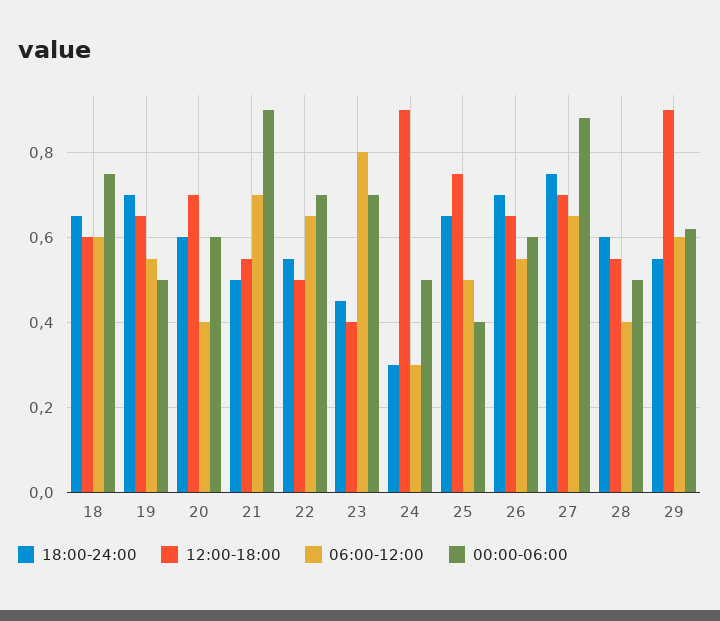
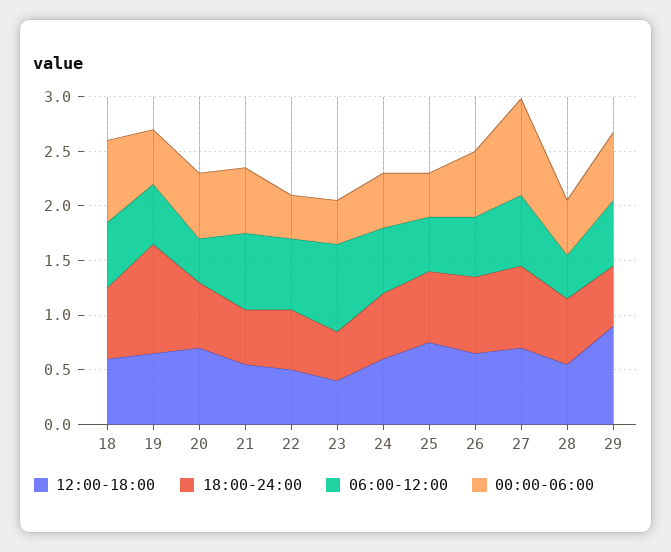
  {
    "18:00-24:00": {
      "18": 0.65,
-     "19": 0.7,
+     "19": 1,
      "20": 0.6,
      "21": 0.5,
      "22": 0.55,
      "23": 0.45,
-     "24": 0.3,
+     "24": 0.6,
      "25": 0.65,
      "26": 0.7,
      "27": 0.75,
      "28": 0.6,
      "29": 0.55
    },
    "12:00-18:00": {
      "18": 0.6,
      "19": 0.65,
      "20": 0.7,
      "21": 0.55,
      "22": 0.5,
      "23": 0.4,
-     "24": 0.9,
+     "24": 0.6,
      "25": 0.75,
      "26": 0.65,
      "27": 0.7,
      "28": 0.55,
      "29": 0.9
    },
    "06:00-12:00": {
      "18": 0.6,
      "19": 0.55,
      "20": 0.4,
      "21": 0.7,
      "22": 0.65,
      "23": 0.8,
-     "24": 0.3,
+     "24": 0.6,
      "25": 0.5,
      "26": 0.55,
      "27": 0.65,
      "28": 0.4,
      "29": 0.6
    },
    "00:00-06:00": {
      "18": 0.75,
      "19": 0.5,
      "20": 0.6,
-     "21": 0.9,
+     "21": 0.6,
-     "22": 0.7,
+     "22": 0.4,
-     "23": 0.7,
+     "23": 0.4,
      "24": 0.5,
      "25": 0.4,
      "26": 0.6,
      "27": 0.9,
      "28": 0.5,
      "29": 0.6
    }
  }

